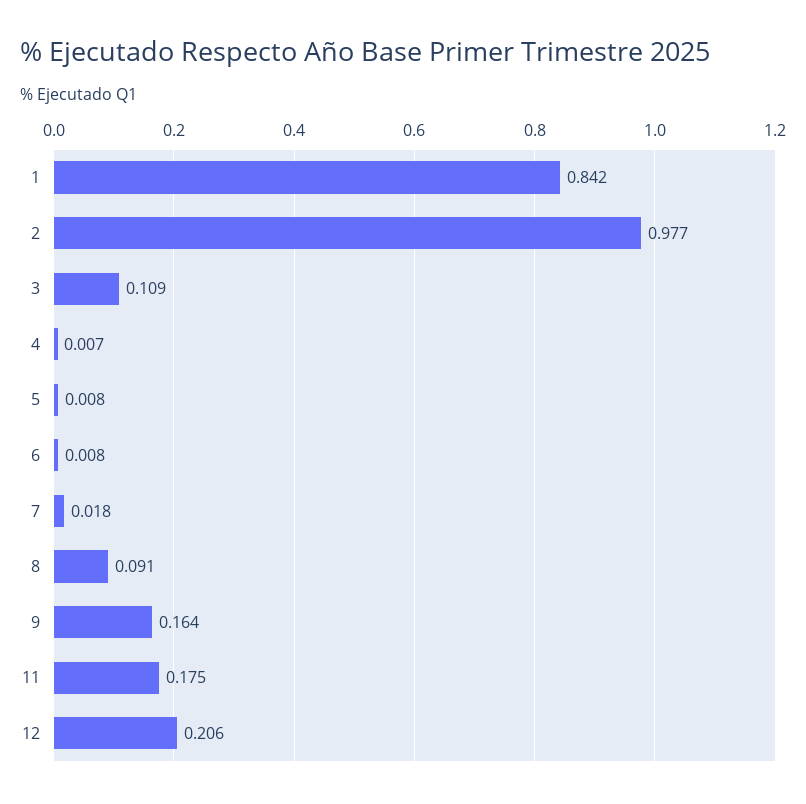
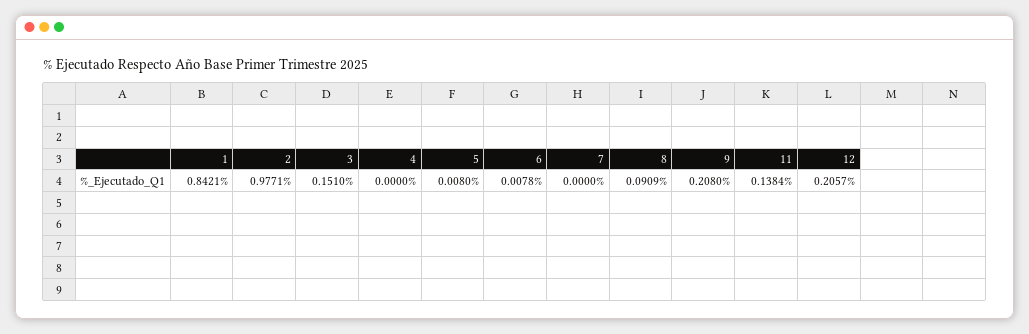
  {
    "1": 0.8421,
    "2": 0.9771,
-   "3": 0.109,
+   "3": 0.151,
-   "4": 0.007,
+   "4": 0,
    "5": 0.008,
    "6": 0.0078,
-   "7": 0.018,
+   "7": 0,
    "8": 0.0909,
-   "9": 0.164,
+   "9": 0.208,
-   "11": 0.175,
+   "11": 0.1384,
    "12": 0.2057
  }

